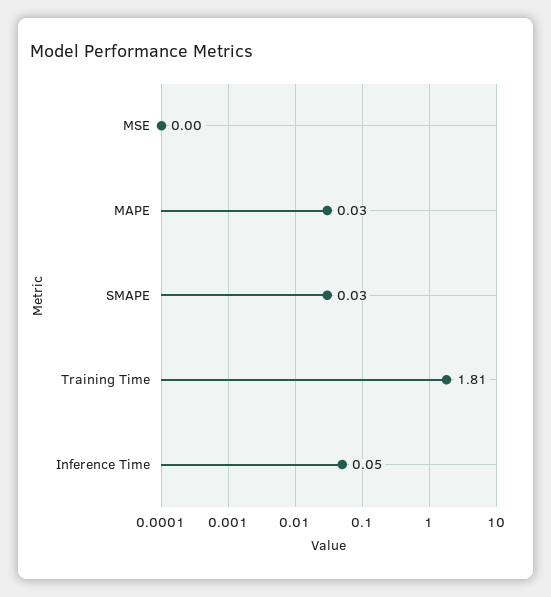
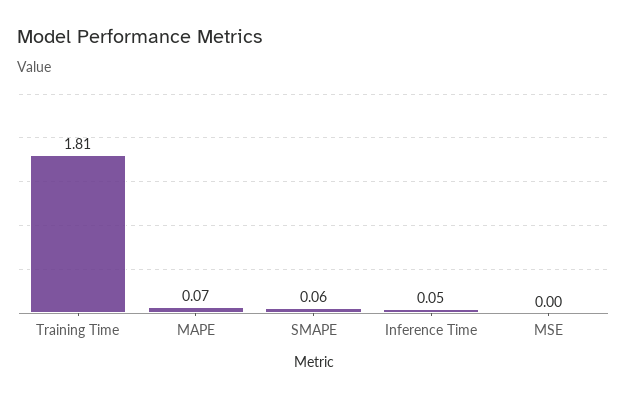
  {
    "MSE": 0,
-   "MAPE": 0.03,
+   "MAPE": 0.07,
-   "SMAPE": 0.03,
+   "SMAPE": 0.06,
    "Training Time": 1.81,
    "Inference Time": 0.05
  }

